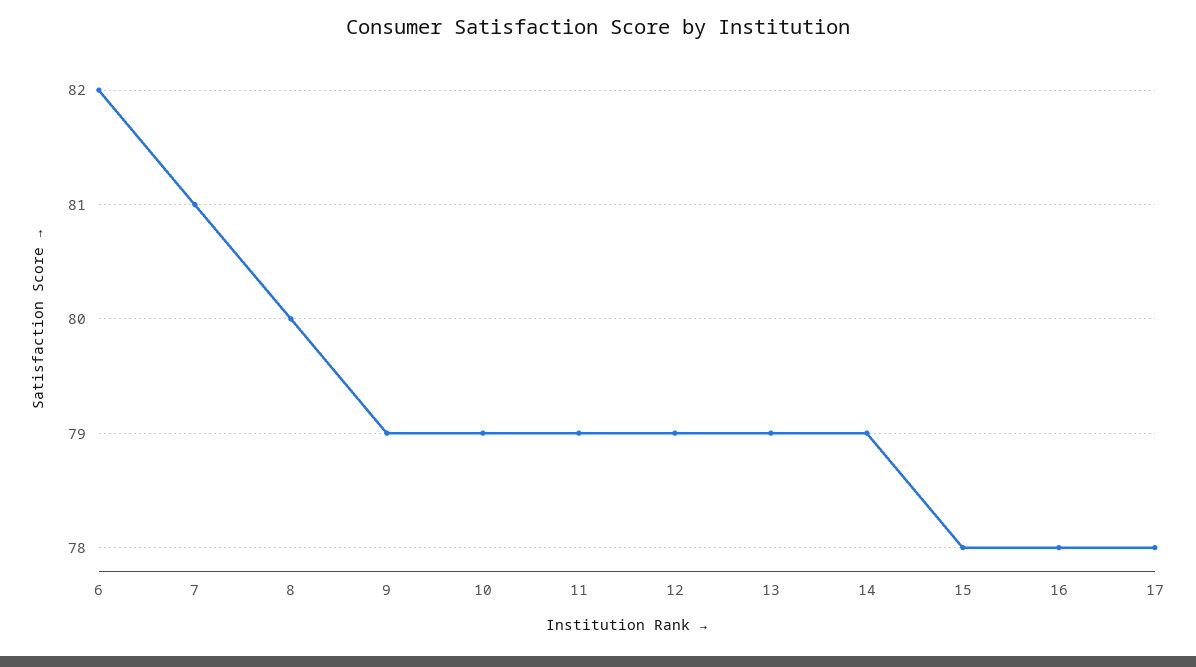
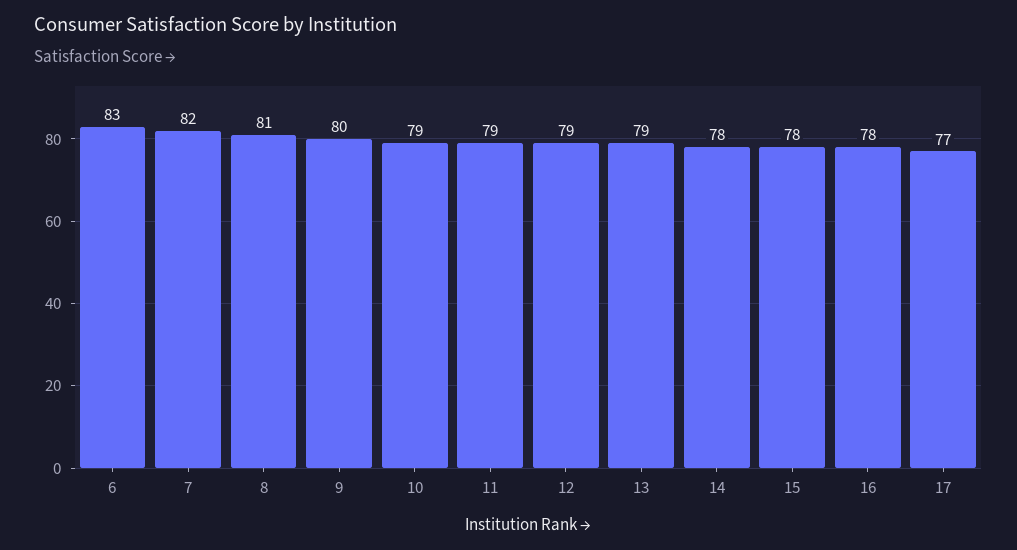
  {
-   "6": 82,
+   "6": 83,
-   "7": 81,
+   "7": 82,
-   "8": 80,
+   "8": 81,
-   "9": 79,
+   "9": 80,
    "10": 79,
    "11": 79,
    "12": 79,
    "13": 79,
-   "14": 79,
+   "14": 78,
    "15": 78,
    "16": 78,
-   "17": 78
+   "17": 77
  }

